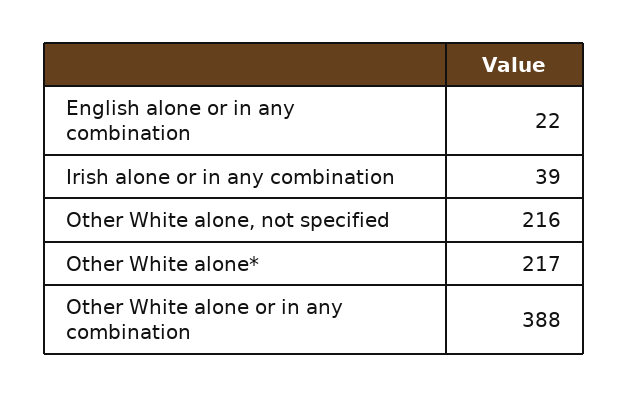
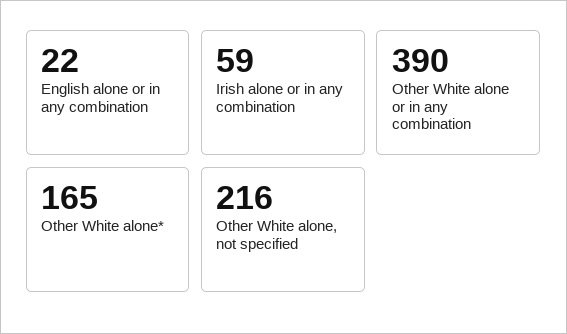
  {
    "English alone or in any combination": 22,
-   "Irish alone or in any combination": 39,
+   "Irish alone or in any combination": 59,
    "Other White alone, not specified": 216,
-   "Other White alone*": 217,
+   "Other White alone*": 165,
-   "Other White alone or in any combination": 388
+   "Other White alone or in any combination": 390
  }

